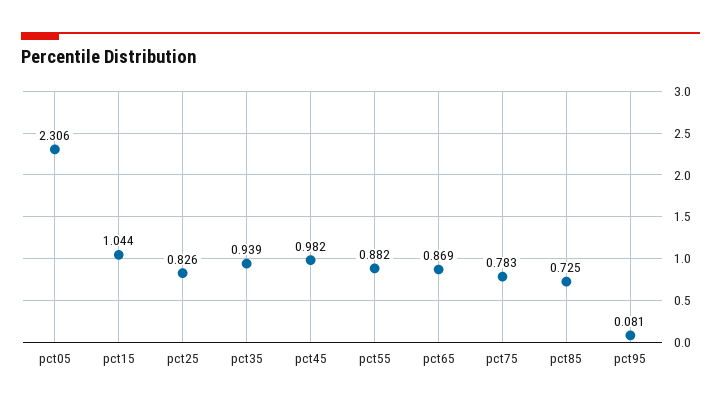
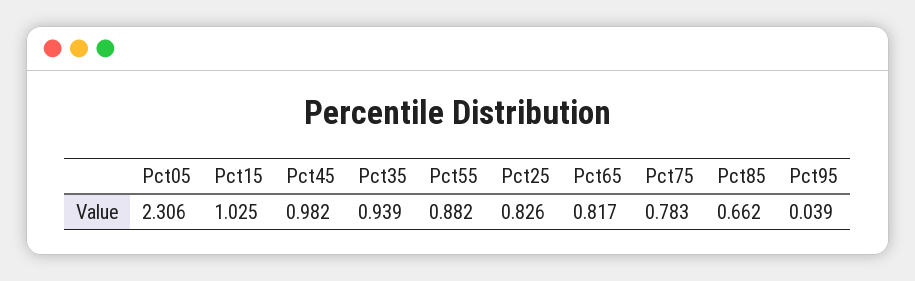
  {
    "pct05": 2.306,
-   "pct15": 1.044,
+   "pct15": 1.025,
    "pct25": 0.826,
    "pct35": 0.939,
    "pct45": 0.982,
    "pct55": 0.882,
-   "pct65": 0.869,
+   "pct65": 0.817,
    "pct75": 0.783,
-   "pct85": 0.725,
+   "pct85": 0.662,
-   "pct95": 0.081
+   "pct95": 0.039
  }

